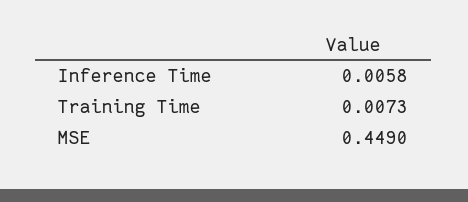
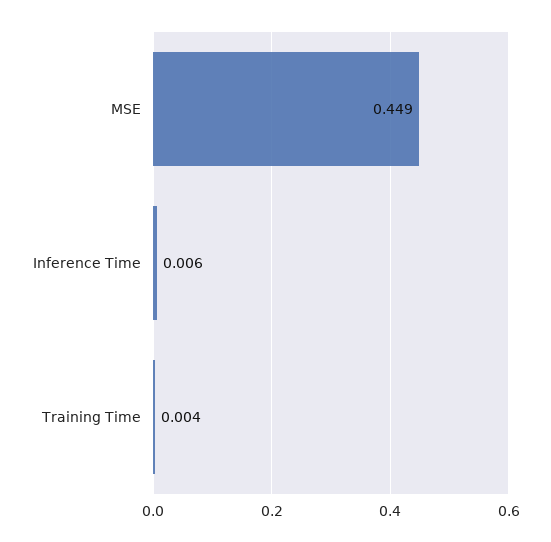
  {
    "Inference Time": 0.0058,
-   "Training Time": 0.0073,
+   "Training Time": 0.004,
    "MSE": 0.449
  }

